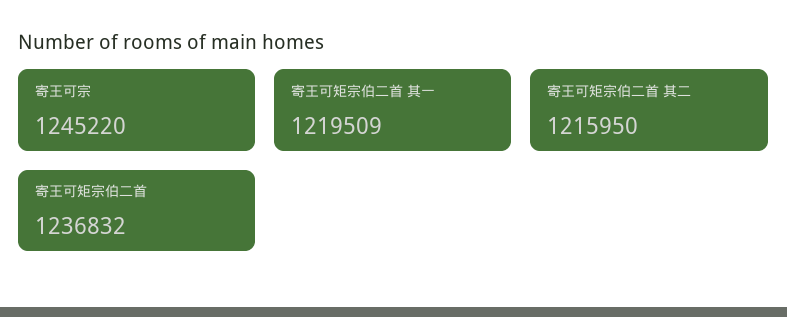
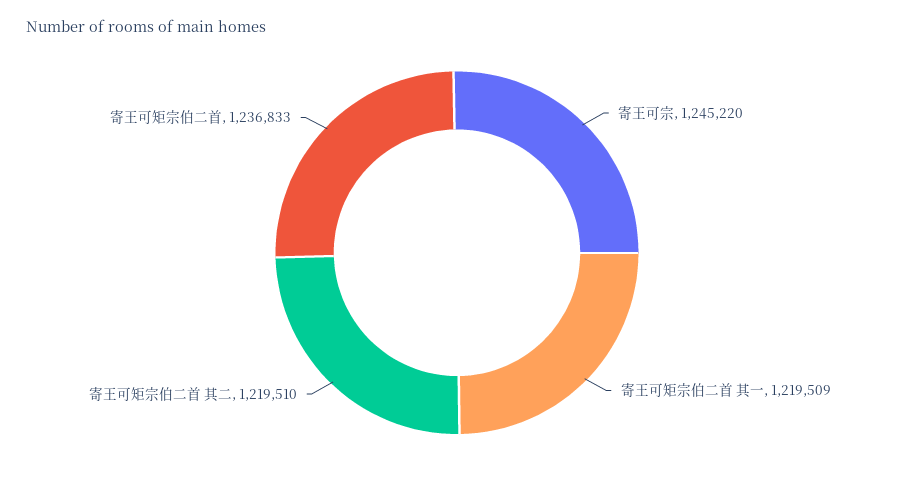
  {
    "寄王可宗": 1245220,
    "寄王可矩宗伯二首 其一": 1219509,
-   "寄王可矩宗伯二首 其二": 1215950,
+   "寄王可矩宗伯二首 其二": 1219510,
-   "寄王可矩宗伯二首": 1236832
+   "寄王可矩宗伯二首": 1236833
  }

